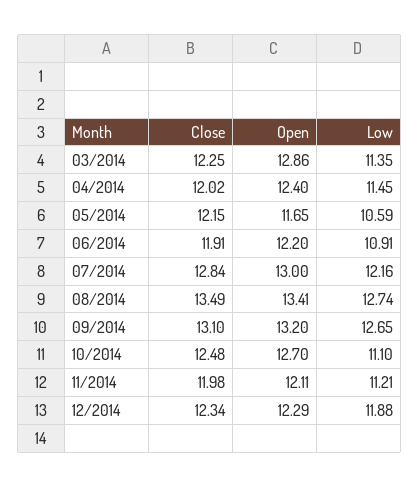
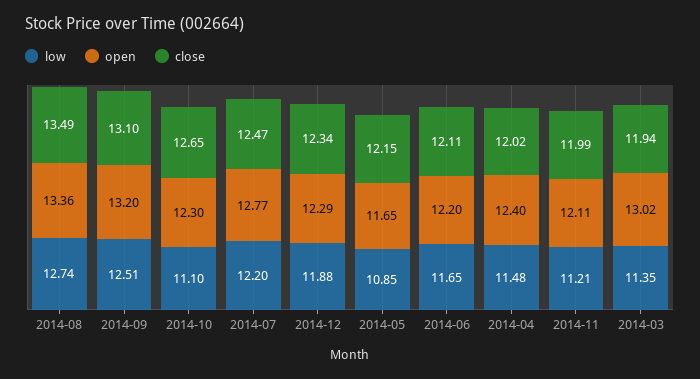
  {
    "Close": {
-     "03/2014": 12.25,
+     "03/2014": 11.94,
      "04/2014": 12.02,
      "05/2014": 12.15,
-     "06/2014": 11.91,
+     "06/2014": 12.11,
-     "07/2014": 12.84,
+     "07/2014": 12.47,
      "08/2014": 13.49,
      "09/2014": 13.1,
-     "10/2014": 12.48,
+     "10/2014": 12.65,
-     "11/2014": 11.98,
+     "11/2014": 11.99,
      "12/2014": 12.34
    },
    "Open": {
-     "03/2014": 12.86,
+     "03/2014": 13.02,
      "04/2014": 12.4,
      "05/2014": 11.65,
      "06/2014": 12.2,
-     "07/2014": 13,
+     "07/2014": 12.77,
-     "08/2014": 13.41,
+     "08/2014": 13.36,
      "09/2014": 13.2,
-     "10/2014": 12.7,
+     "10/2014": 12.3,
      "11/2014": 12.11,
      "12/2014": 12.29
    },
    "Low": {
      "03/2014": 11.35,
-     "04/2014": 11.45,
+     "04/2014": 11.48,
-     "05/2014": 10.59,
+     "05/2014": 10.85,
-     "06/2014": 10.91,
+     "06/2014": 11.65,
-     "07/2014": 12.16,
+     "07/2014": 12.2,
      "08/2014": 12.74,
-     "09/2014": 12.65,
+     "09/2014": 12.51,
      "10/2014": 11.1,
      "11/2014": 11.21,
      "12/2014": 11.88
    }
  }

